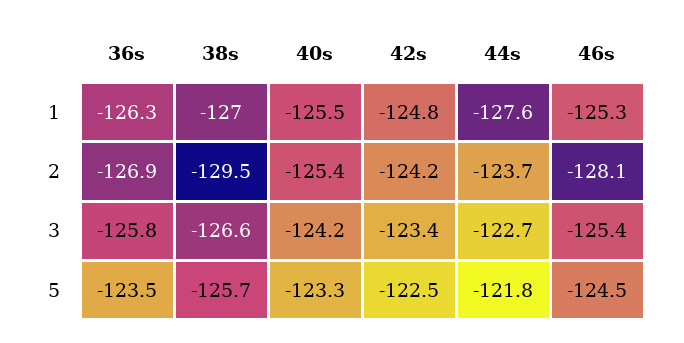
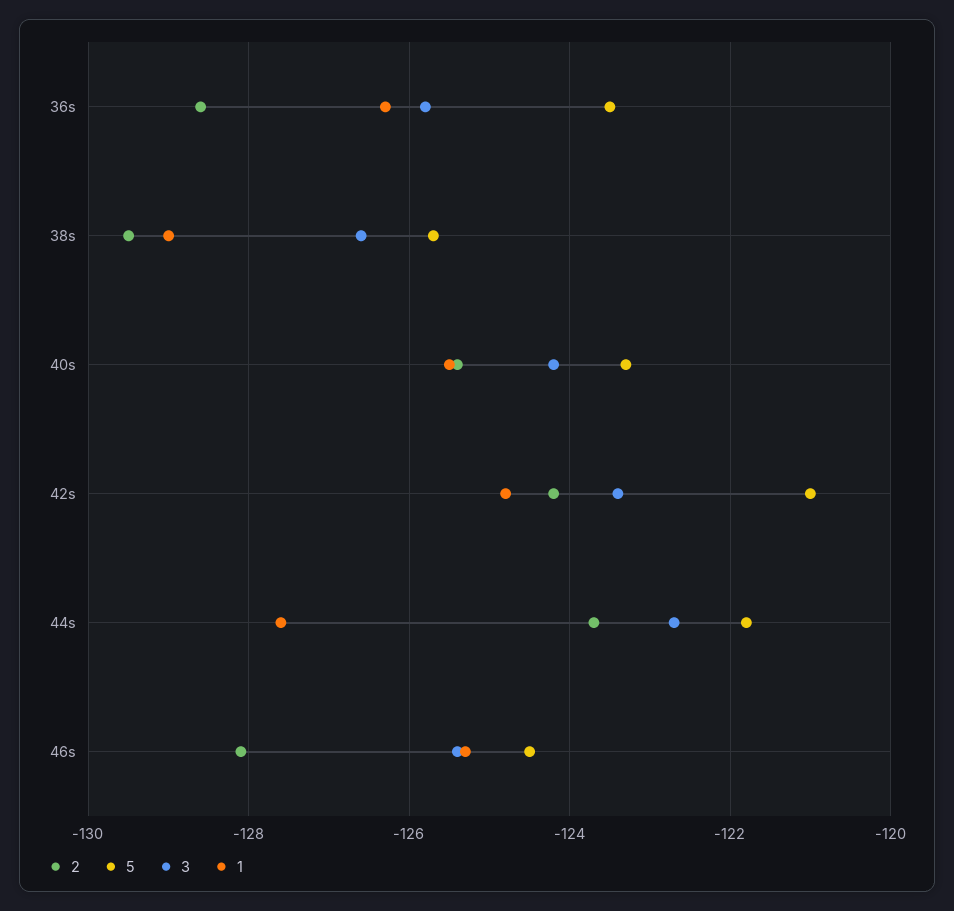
  {
    "1": {
      "36s": -126.3,
-     "38s": -127,
+     "38s": -129,
      "40s": -125.5,
      "42s": -124.8,
      "44s": -127.6,
      "46s": -125.3
    },
    "2": {
-     "36s": -126.9,
+     "36s": -128.5,
      "38s": -129.5,
      "40s": -125.4,
      "42s": -124.2,
      "44s": -123.7,
      "46s": -128.1
    },
    "3": {
      "36s": -125.8,
      "38s": -126.6,
      "40s": -124.2,
      "42s": -123.4,
      "44s": -122.7,
      "46s": -125.4
    },
    "5": {
      "36s": -123.5,
      "38s": -125.7,
      "40s": -123.3,
-     "42s": -122.5,
+     "42s": -121,
      "44s": -121.8,
      "46s": -124.5
    }
  }

